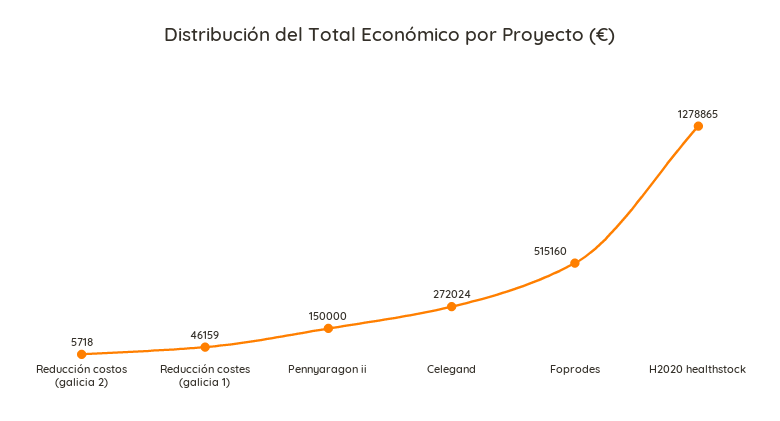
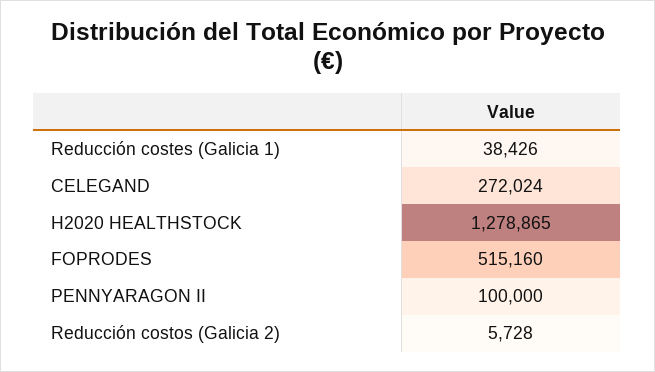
  {
-   "Reducción costos (galicia 2)": 5718,
+   "Reducción costos (galicia 2)": 5728,
-   "Reducción costes (galicia 1)": 46159,
+   "Reducción costes (galicia 1)": 38426,
-   "Pennyaragon ii": 150000,
+   "Pennyaragon ii": 100000,
    "Celegand": 272024,
    "Foprodes": 515160,
    "H2020 healthstock": 1278865
  }

